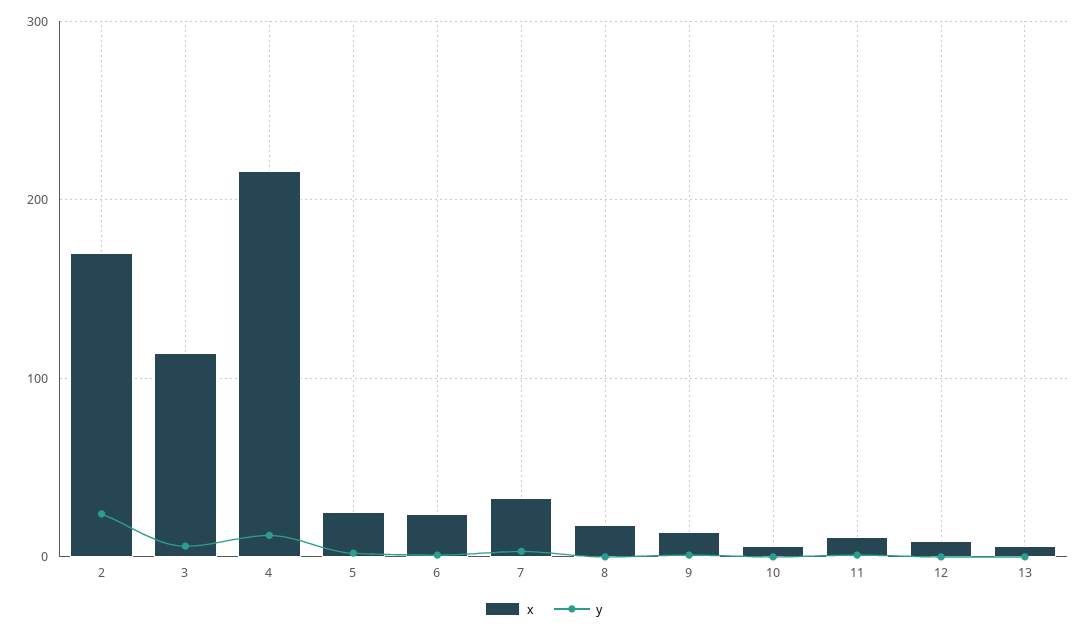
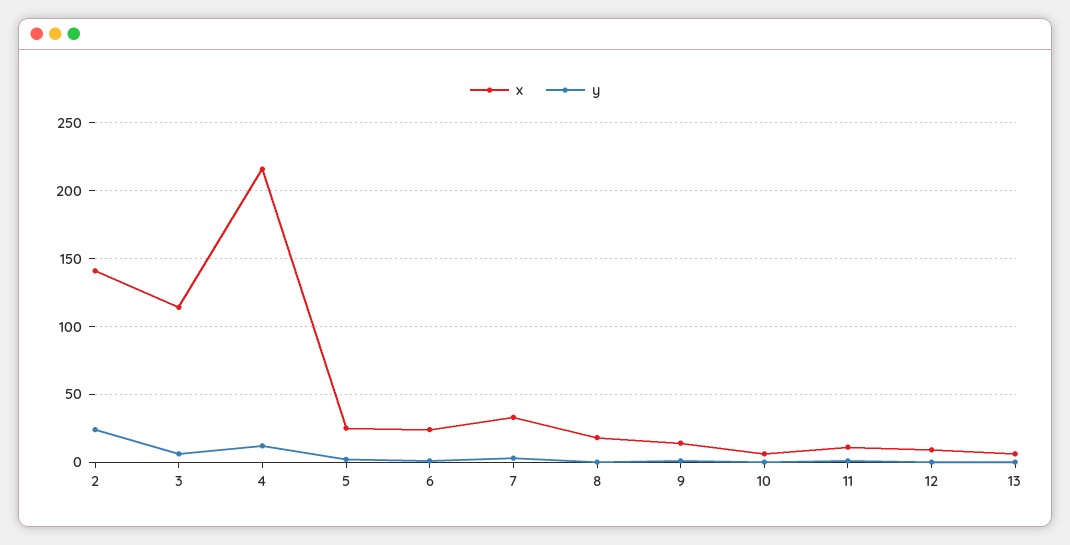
  {
    "x": {
-     "2": 170,
+     "2": 140,
      "3": 115,
      "4": 215,
      "5": 25,
      "6": 25,
      "7": 35,
      "8": 20,
      "9": 15,
      "10": 5,
      "11": 10,
      "12": 10,
      "13": 5
    },
    "y": {
      "2": 25,
      "3": 5,
      "4": 10,
      "5": 0,
      "6": 0,
      "7": 5,
      "8": 0,
      "9": 0,
      "10": 0,
      "11": 0,
      "12": 0,
      "13": 0
    }
  }

